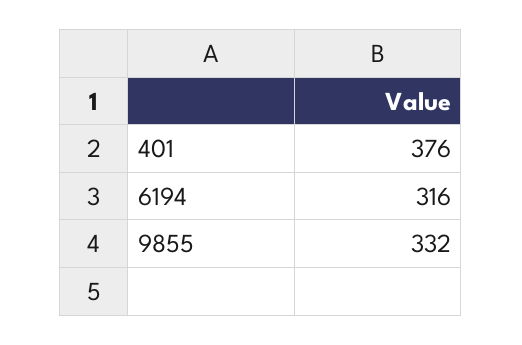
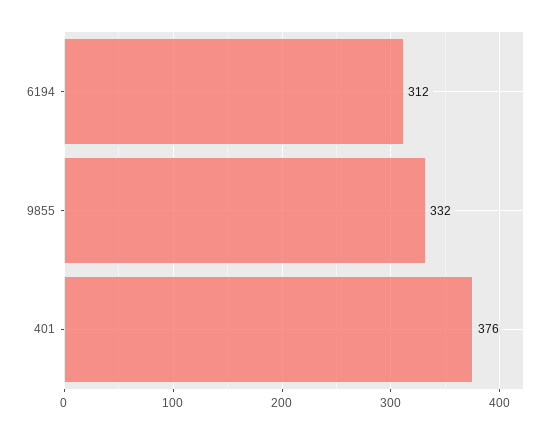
  {
    "401": 376,
-   "6194": 316,
+   "6194": 312,
    "9855": 332
  }

